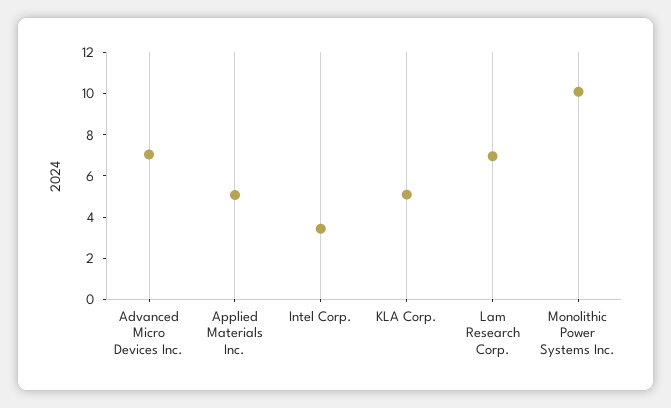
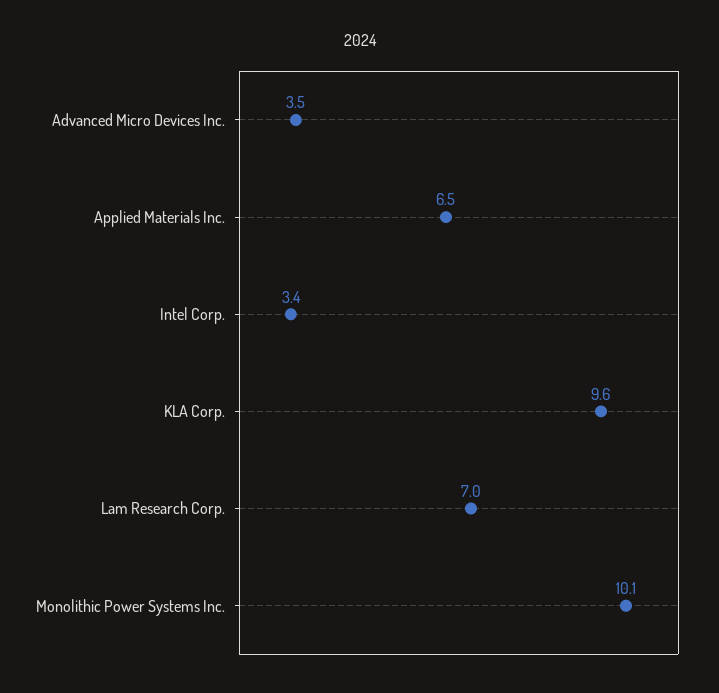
  {
-   "Advanced Micro Devices Inc.": 7,
+   "Advanced Micro Devices Inc.": 3.5,
-   "Applied Materials Inc.": 5,
+   "Applied Materials Inc.": 6.5,
    "Intel Corp.": 3.4,
-   "KLA Corp.": 5,
+   "KLA Corp.": 9.6,
    "Lam Research Corp.": 7,
    "Monolithic Power Systems Inc.": 10.1
  }

